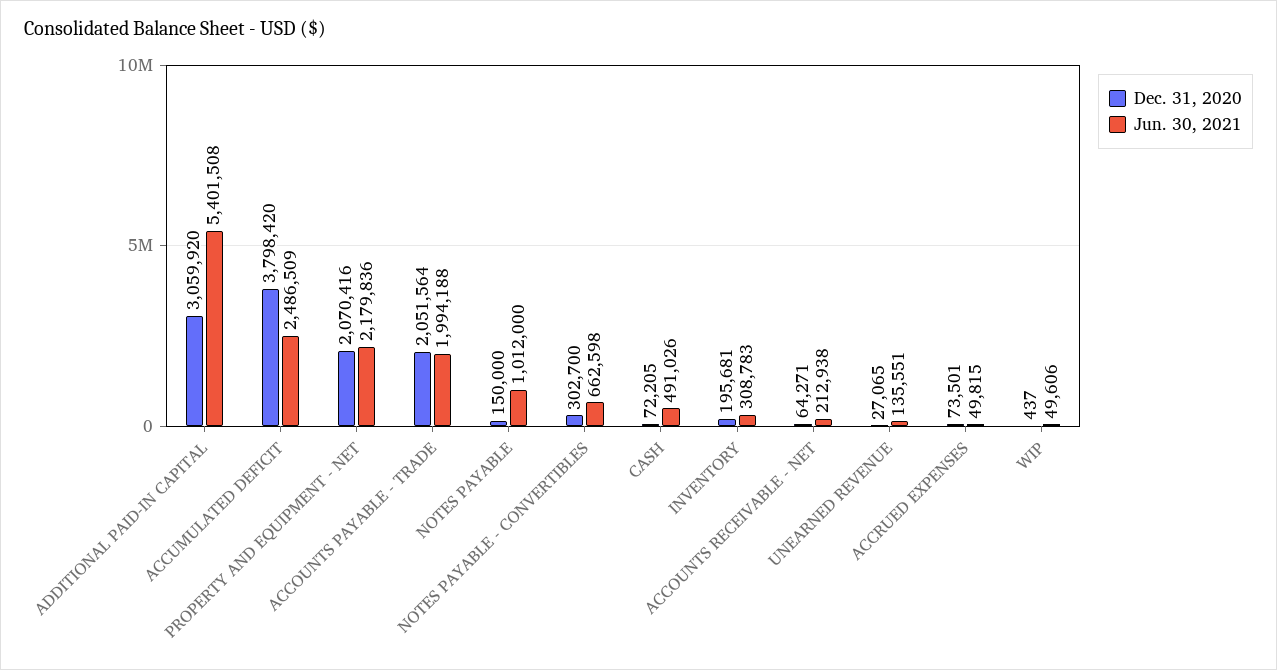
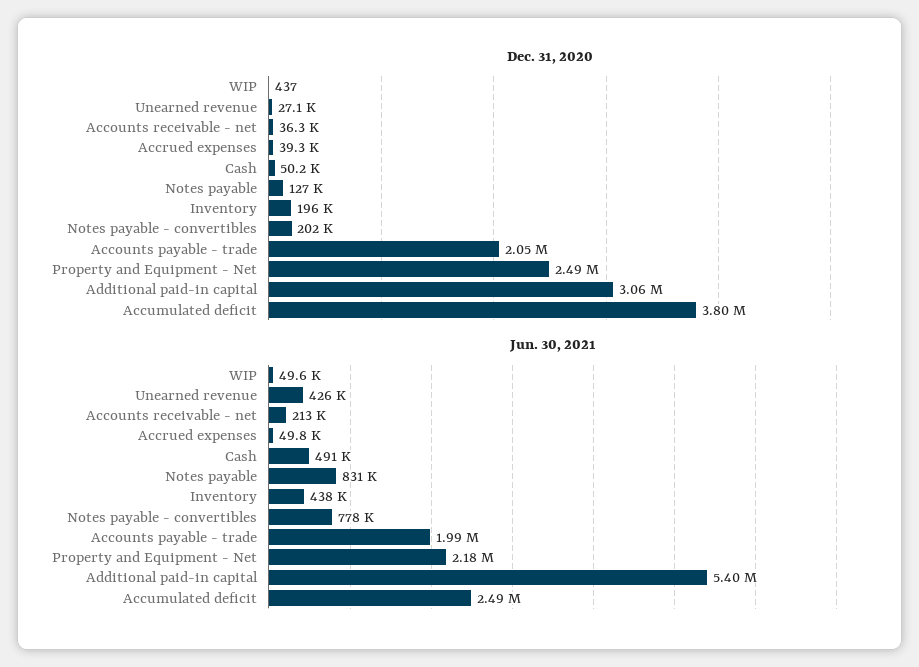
  {
    "Dec. 31, 2020": {
      "ADDITIONAL PAID-IN CAPITAL": 3059920,
      "ACCUMULATED DEFICIT": 3798420,
-     "PROPERTY AND EQUIPMENT - NET": 2070416,
+     "PROPERTY AND EQUIPMENT - NET": 2490000,
      "ACCOUNTS PAYABLE - TRADE": 2051564,
-     "NOTES PAYABLE": 150000,
+     "NOTES PAYABLE": 127000,
-     "NOTES PAYABLE - CONVERTIBLES": 302700,
+     "NOTES PAYABLE - CONVERTIBLES": 202000,
-     "CASH": 72205,
+     "CASH": 50200,
      "INVENTORY": 195681,
-     "ACCOUNTS RECEIVABLE - NET": 64271,
+     "ACCOUNTS RECEIVABLE - NET": 36300,
      "UNEARNED REVENUE": 27065,
-     "ACCRUED EXPENSES": 73501,
+     "ACCRUED EXPENSES": 39300,
      "WIP": 437
    },
    "Jun. 30, 2021": {
      "ADDITIONAL PAID-IN CAPITAL": 5401508,
      "ACCUMULATED DEFICIT": 2486509,
      "PROPERTY AND EQUIPMENT - NET": 2179836,
      "ACCOUNTS PAYABLE - TRADE": 1994188,
-     "NOTES PAYABLE": 1012000,
+     "NOTES PAYABLE": 831000,
-     "NOTES PAYABLE - CONVERTIBLES": 662598,
+     "NOTES PAYABLE - CONVERTIBLES": 778000,
      "CASH": 491026,
-     "INVENTORY": 308783,
+     "INVENTORY": 438000,
      "ACCOUNTS RECEIVABLE - NET": 212938,
-     "UNEARNED REVENUE": 135551,
+     "UNEARNED REVENUE": 426000,
      "ACCRUED EXPENSES": 49815,
      "WIP": 49606
    }
  }

